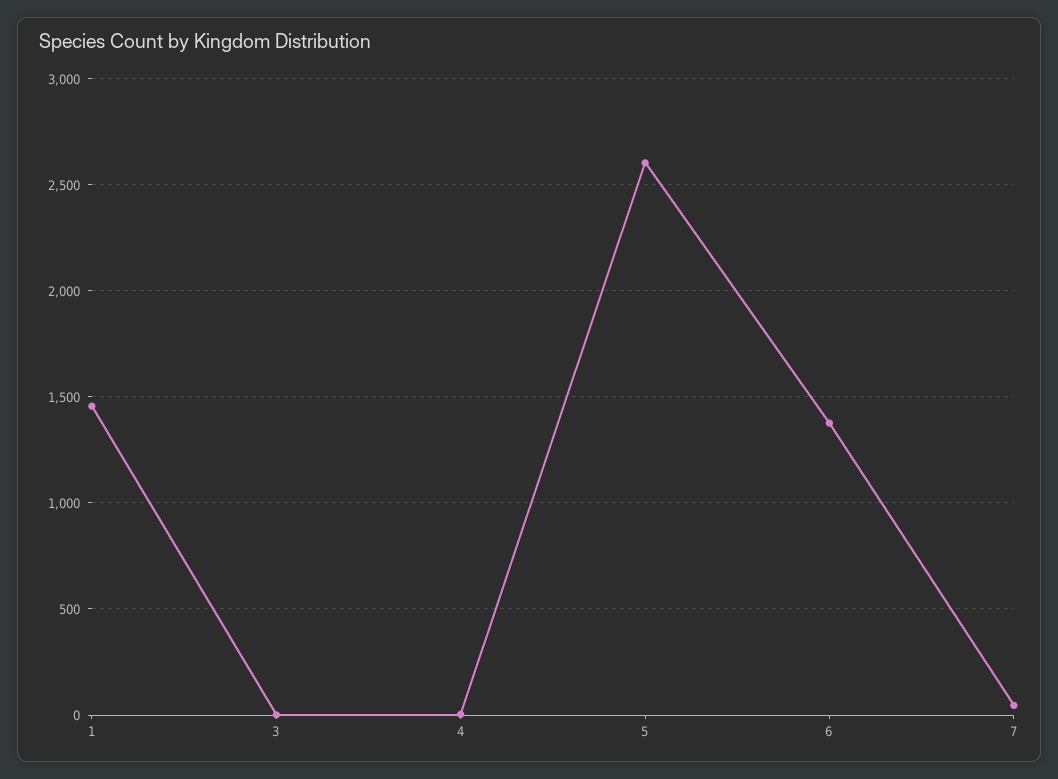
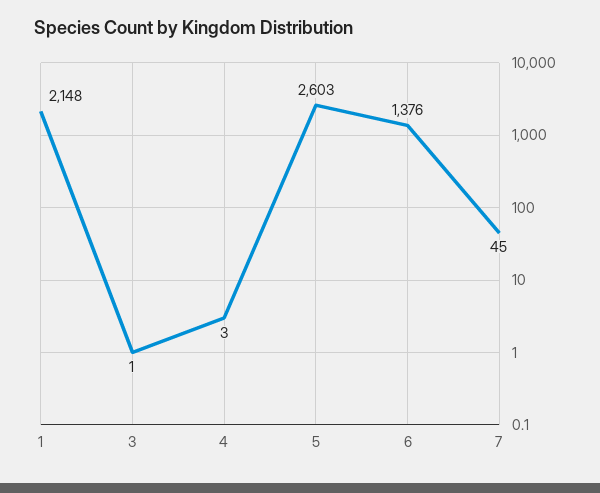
  {
-   "1": 1450,
+   "1": 2148,
    "3": 1,
    "4": 3,
    "5": 2603,
    "6": 1376,
    "7": 45
  }

